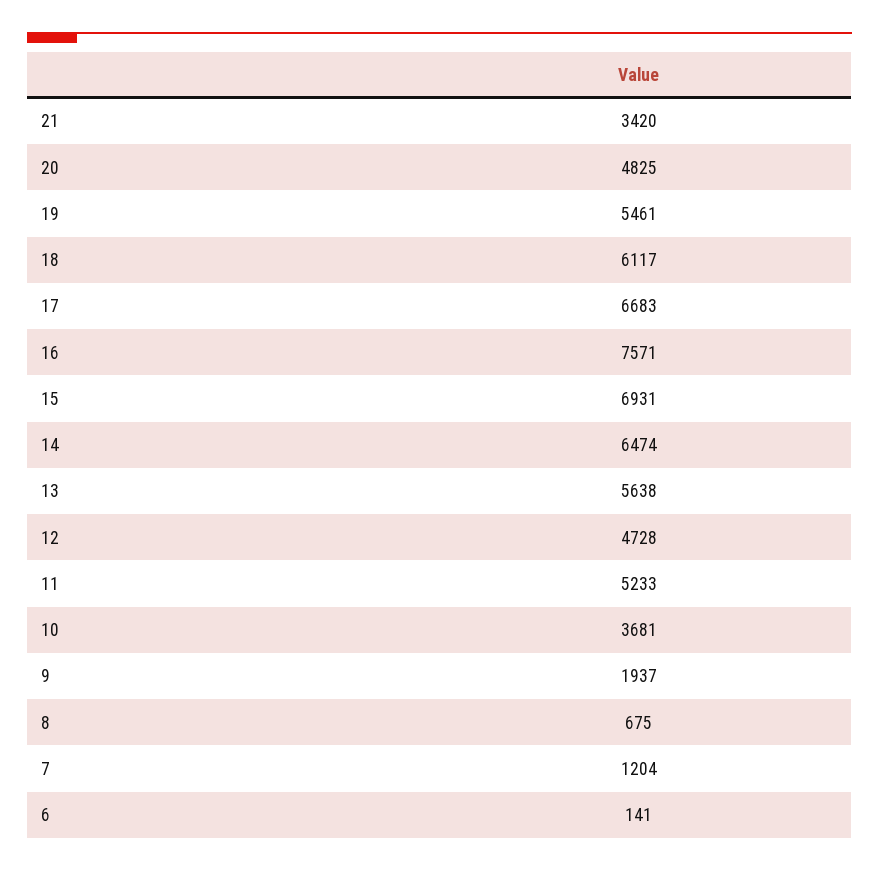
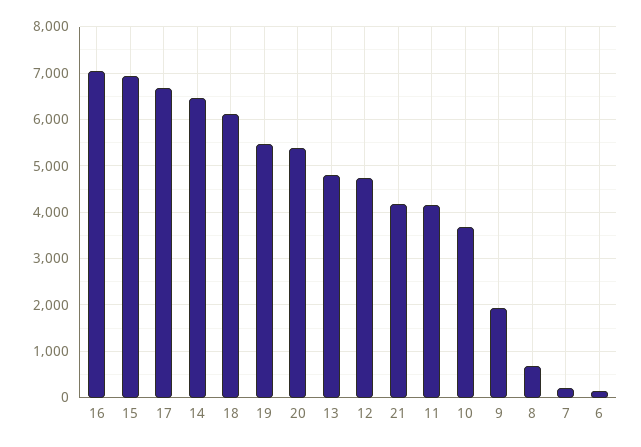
  {
-   "21": 3420,
+   "21": 4200,
-   "20": 4825,
+   "20": 5400,
    "19": 5461,
    "18": 6117,
    "17": 6683,
-   "16": 7571,
+   "16": 7000,
    "15": 6931,
    "14": 6474,
-   "13": 5638,
+   "13": 4800,
    "12": 4728,
-   "11": 5233,
+   "11": 4200,
    "10": 3681,
    "9": 1937,
    "8": 675,
-   "7": 1204,
+   "7": 200,
    "6": 141
  }

